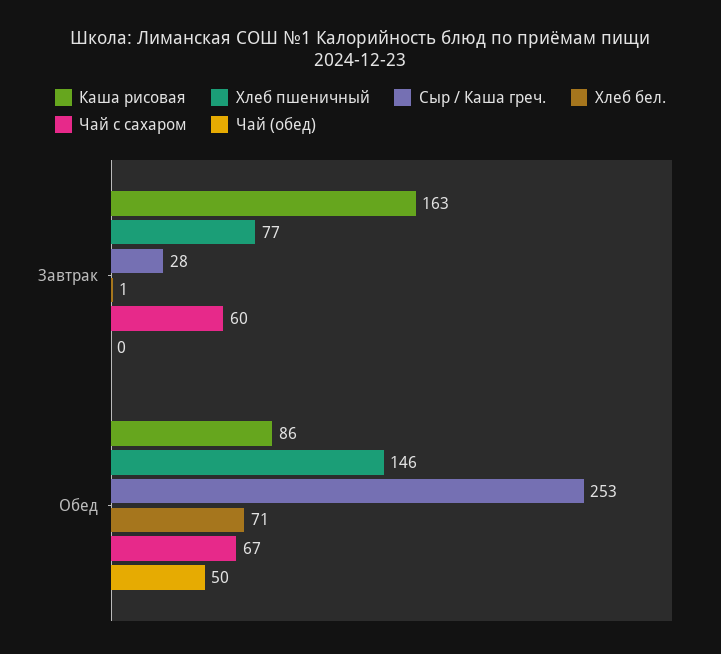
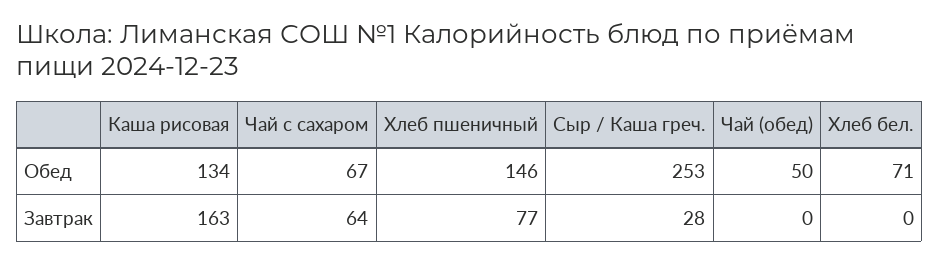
  {
    "Каша рисовая": {
      "Завтрак": 163,
-     "Обед": 86
+     "Обед": 134
    },
    "Хлеб пшеничный": {
      "Завтрак": 77,
      "Обед": 146
    },
    "Сыр / Каша греч.": {
      "Завтрак": 28,
      "Обед": 253
    },
    "Хлеб бел.": {
-     "Завтрак": 1,
+     "Завтрак": 0,
      "Обед": 71
    },
    "Чай с сахаром": {
-     "Завтрак": 60,
+     "Завтрак": 64,
      "Обед": 67
    },
    "Чай (обед)": {
      "Завтрак": 0,
      "Обед": 50
    }
  }

